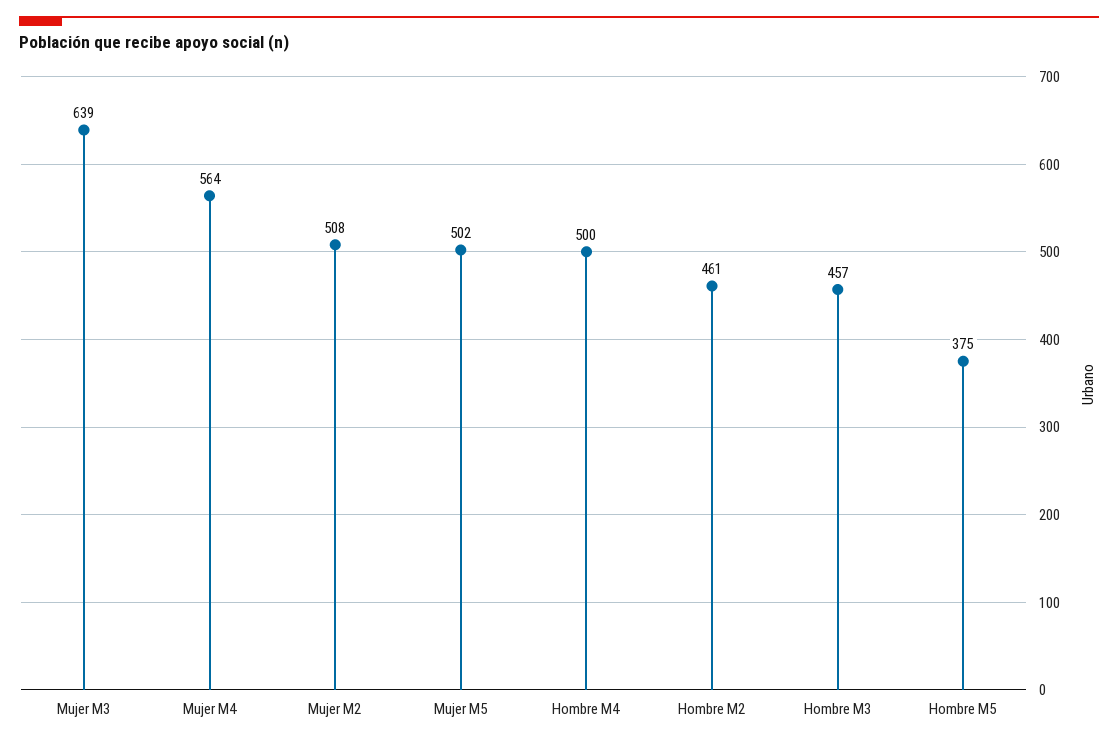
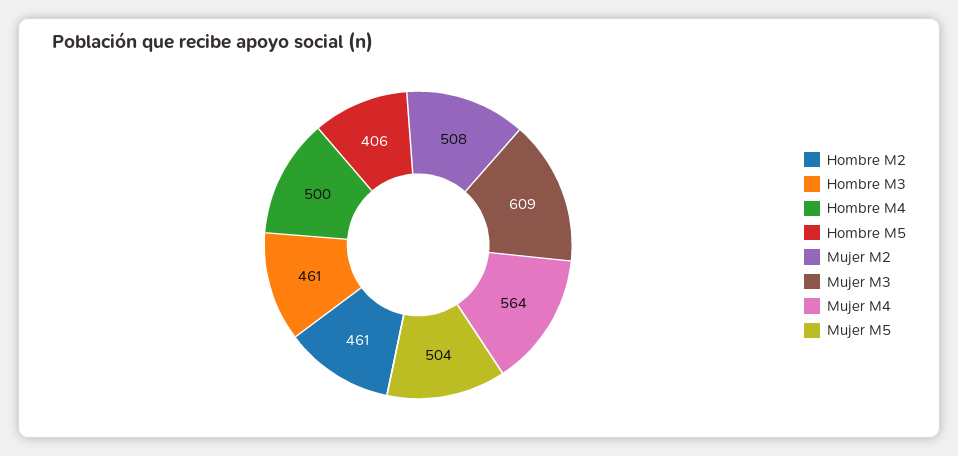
  {
-   "Mujer M3": 639,
+   "Mujer M3": 609,
    "Mujer M4": 564,
    "Mujer M2": 508,
-   "Mujer M5": 502,
+   "Mujer M5": 504,
    "Hombre M4": 500,
    "Hombre M2": 461,
-   "Hombre M3": 457,
+   "Hombre M3": 461,
-   "Hombre M5": 375
+   "Hombre M5": 406
  }

